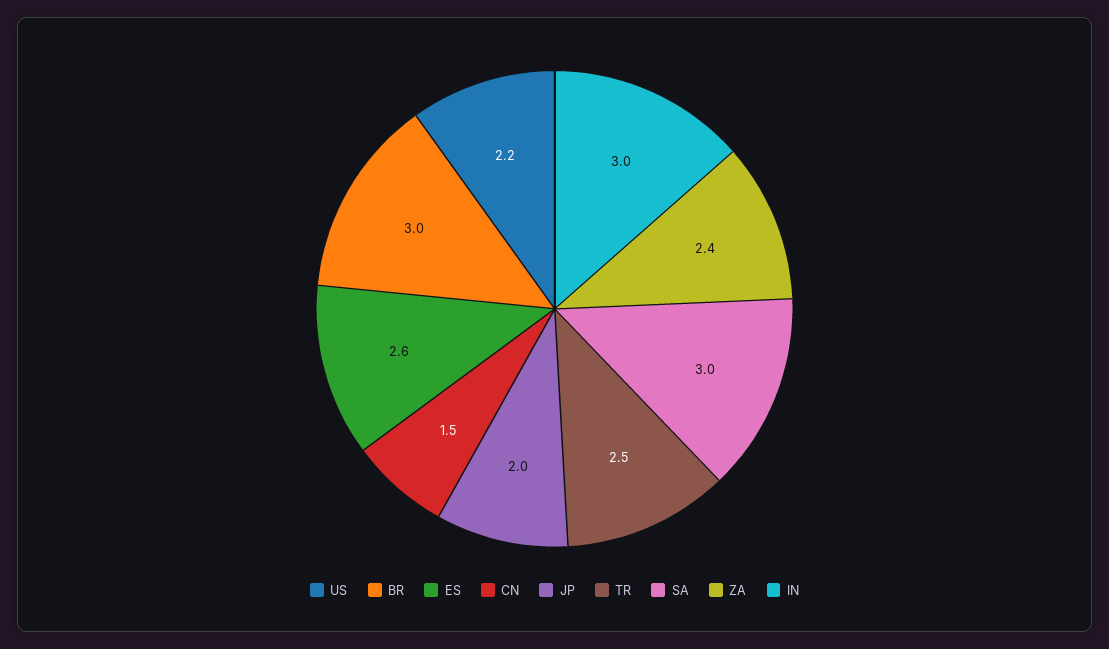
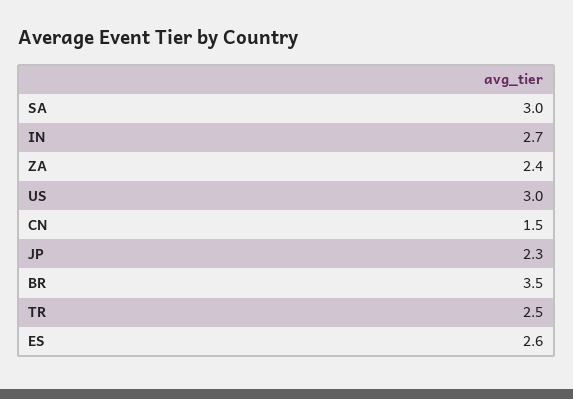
  {
-   "US": 2.2,
+   "US": 3,
-   "BR": 3,
+   "BR": 3.5,
    "ES": 2.6,
    "CN": 1.5,
-   "JP": 2,
+   "JP": 2.3,
    "TR": 2.5,
    "SA": 3,
    "ZA": 2.4,
-   "IN": 3
+   "IN": 2.7
  }

